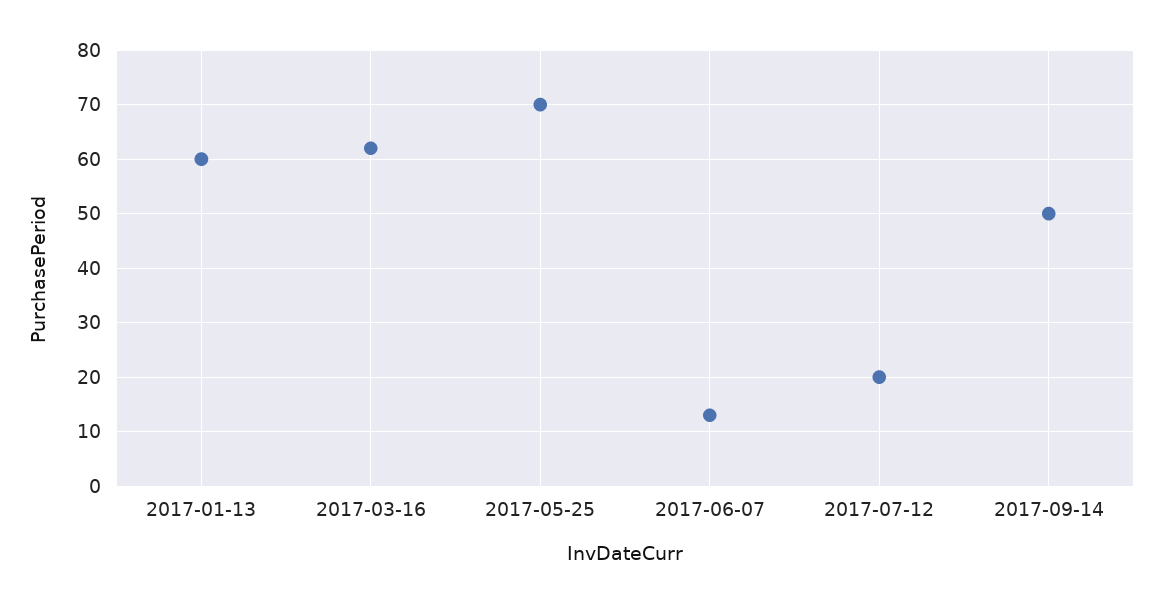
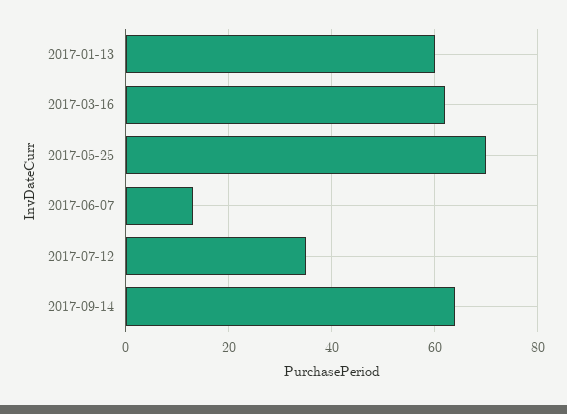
  {
    "2017-01-13": 60,
    "2017-03-16": 60,
    "2017-05-25": 70,
    "2017-06-07": 15,
-   "2017-07-12": 20,
+   "2017-07-12": 35,
-   "2017-09-14": 50
+   "2017-09-14": 65
  }

